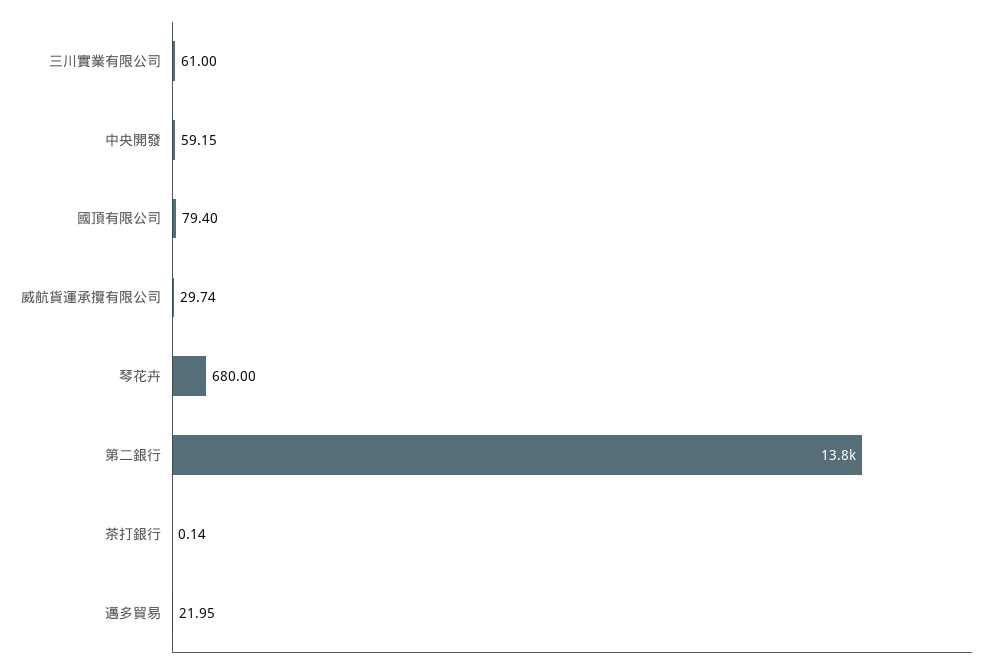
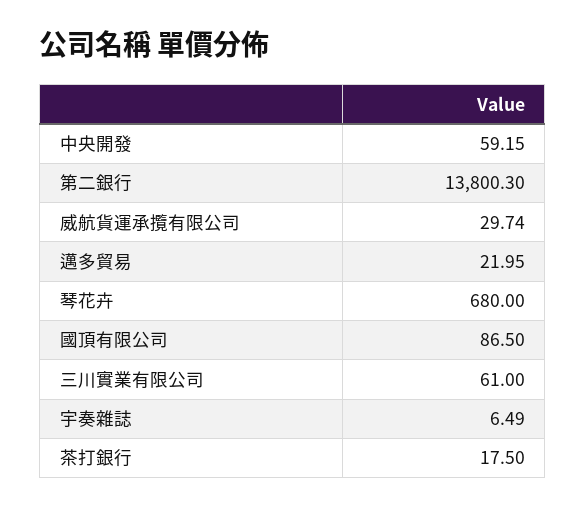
  {
    "三川實業有限公司": 61,
    "中央開發": 59.15,
-   "國頂有限公司": 79.4,
+   "國頂有限公司": 86.5,
    "威航貨運承攬有限公司": 29.74,
    "琴花卉": 680,
-   "第二銀行": 13800,
+   "第二銀行": 13800.3,
-   "茶打銀行": 0.14,
+   "茶打銀行": 17.5,
-   "邁多貿易": 21.95
+   "邁多貿易": 21.95,
+   "宇奏雜誌": 6.49
  }

